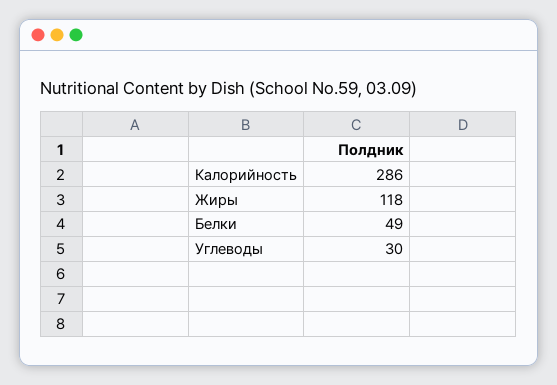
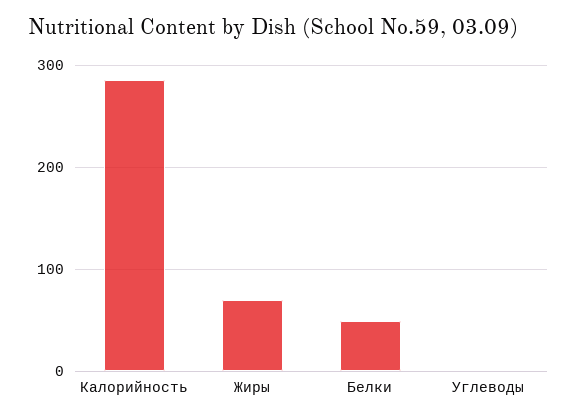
  {
    "Калорийность": 286,
-   "Жиры": 118,
+   "Жиры": 70,
    "Белки": 49,
-   "Углеводы": 30
+   "Углеводы": 0
  }

